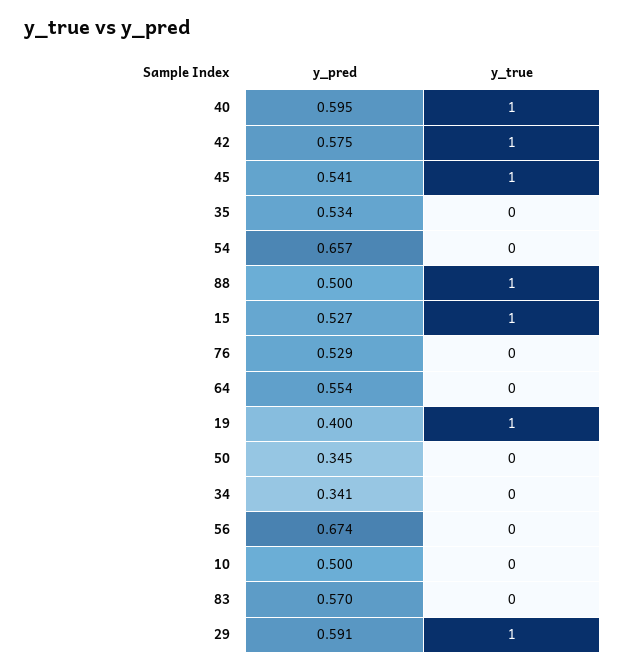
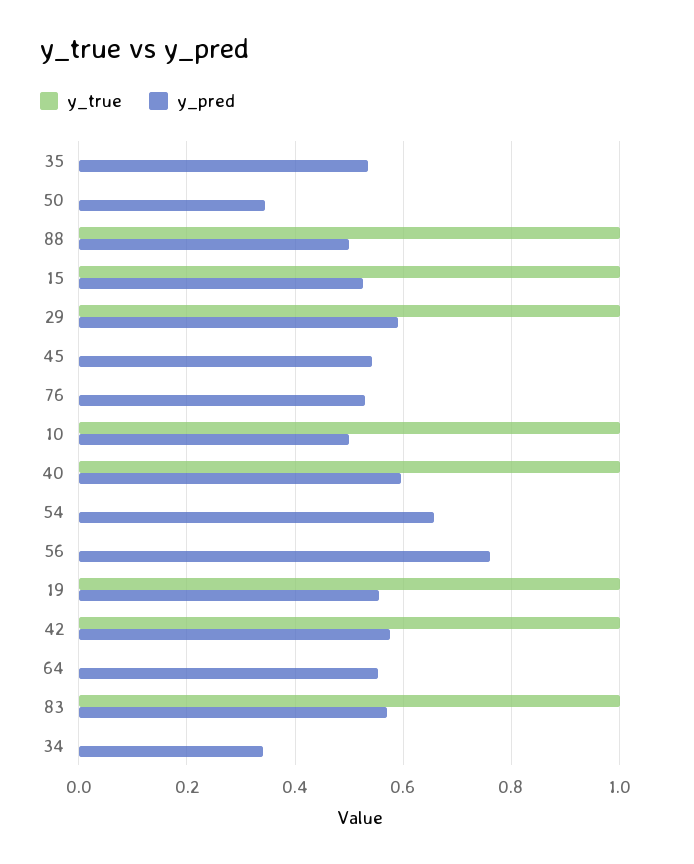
  {
    "y_pred": {
      "40": 0.595,
      "42": 0.575,
      "45": 0.541,
      "35": 0.534,
      "54": 0.657,
      "88": 0.5,
      "15": 0.527,
      "76": 0.529,
      "64": 0.554,
-     "19": 0.4,
+     "19": 0.56,
      "50": 0.345,
      "34": 0.341,
-     "56": 0.674,
+     "56": 0.76,
      "10": 0.5,
      "83": 0.57,
      "29": 0.591
    },
    "y_true": {
      "40": 1,
      "42": 1,
-     "45": 1,
+     "45": 0,
      "35": 0,
      "54": 0,
      "88": 1,
      "15": 1,
      "76": 0,
      "64": 0,
      "19": 1,
      "50": 0,
      "34": 0,
      "56": 0,
-     "10": 0,
+     "10": 1,
-     "83": 0,
+     "83": 1,
      "29": 1
    }
  }

